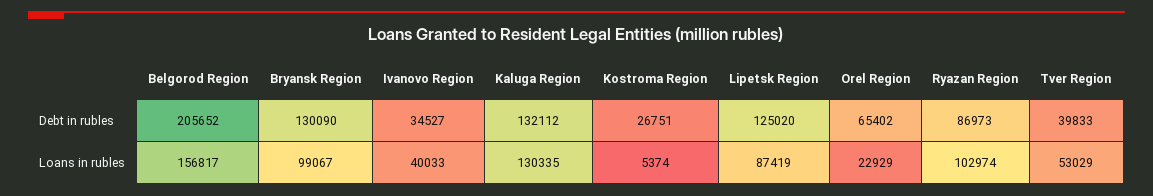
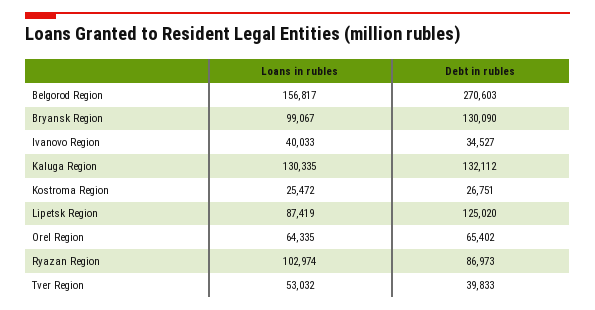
  {
    "Belgorod Region": {
-     "Debt in rubles": 205652,
+     "Debt in rubles": 270603,
      "Loans in rubles": 156817
    },
    "Bryansk Region": {
      "Debt in rubles": 130090,
      "Loans in rubles": 99067
    },
    "Ivanovo Region": {
      "Debt in rubles": 34527,
      "Loans in rubles": 40033
    },
    "Kaluga Region": {
      "Debt in rubles": 132112,
      "Loans in rubles": 130335
    },
    "Kostroma Region": {
      "Debt in rubles": 26751,
-     "Loans in rubles": 5374
+     "Loans in rubles": 25472
    },
    "Lipetsk Region": {
      "Debt in rubles": 125020,
      "Loans in rubles": 87419
    },
    "Orel Region": {
      "Debt in rubles": 65402,
-     "Loans in rubles": 22929
+     "Loans in rubles": 64335
    },
    "Ryazan Region": {
      "Debt in rubles": 86973,
      "Loans in rubles": 102974
    },
    "Tver Region": {
      "Debt in rubles": 39833,
-     "Loans in rubles": 53029
+     "Loans in rubles": 53032
    }
  }

